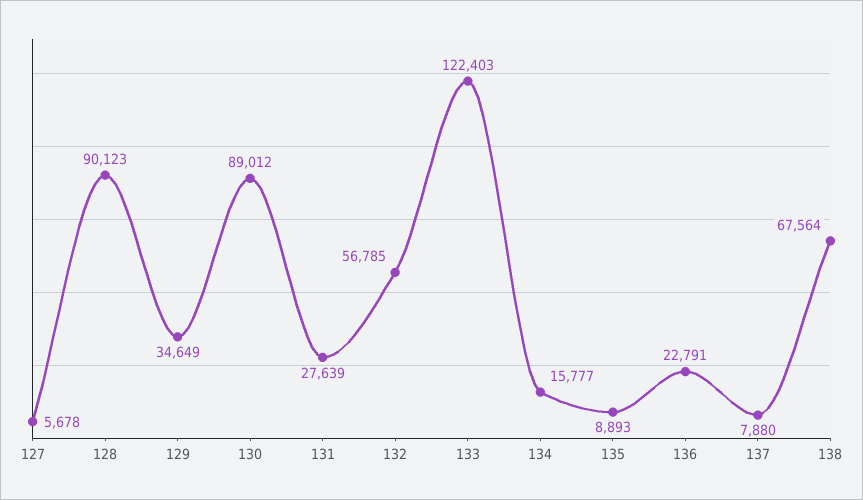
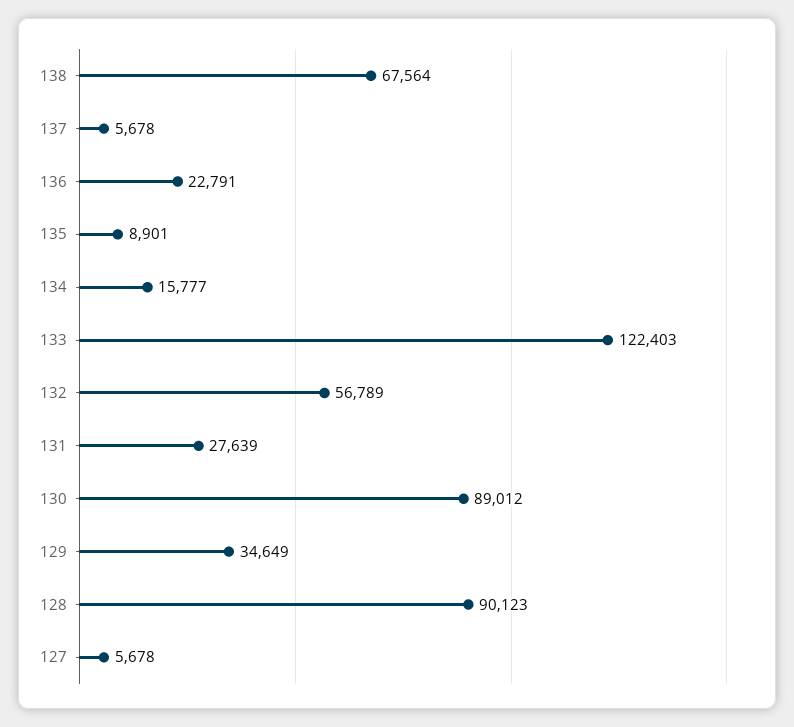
  {
    "127": 5678,
    "128": 90123,
    "129": 34649,
    "130": 89012,
    "131": 27639,
-   "132": 56785,
+   "132": 56789,
    "133": 122403,
    "134": 15777,
-   "135": 8893,
+   "135": 8901,
    "136": 22791,
-   "137": 7880,
+   "137": 5678,
    "138": 67564
  }

